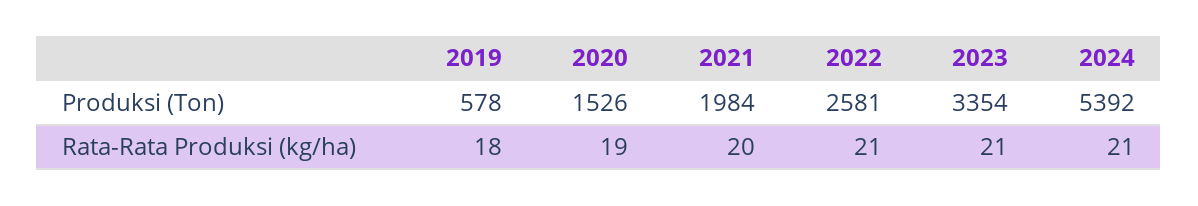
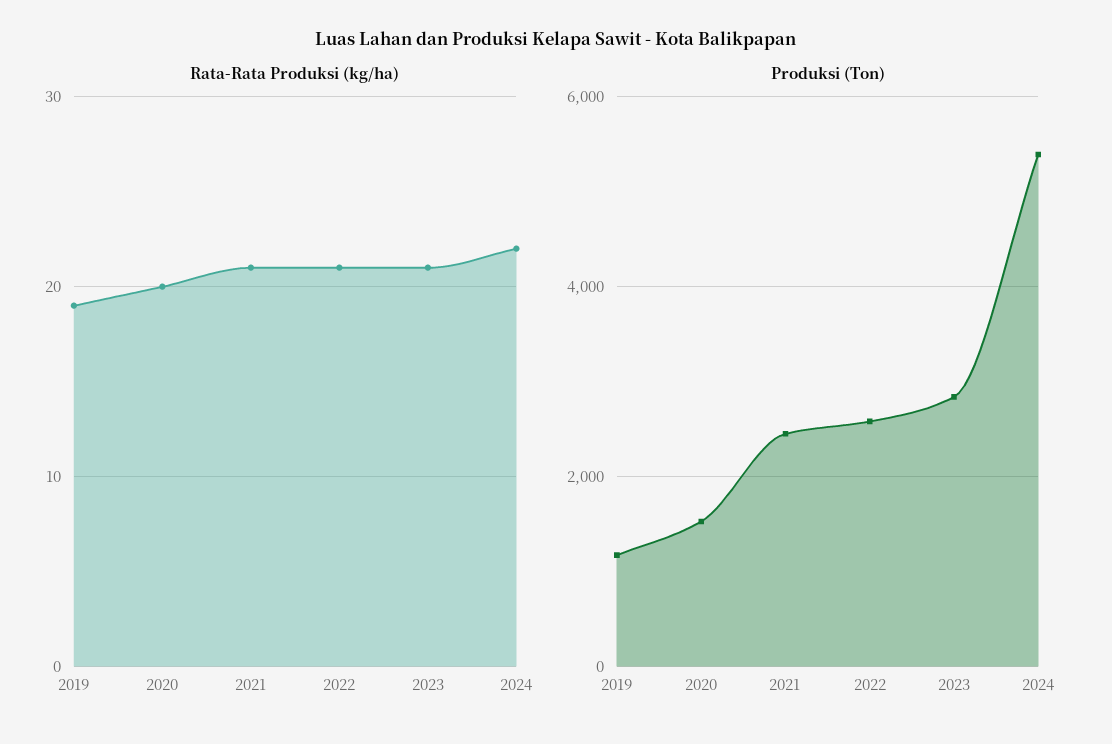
  {
    "Produksi (Ton)": {
-     "2019": 578,
+     "2019": 1200,
      "2020": 1526,
-     "2021": 1984,
+     "2021": 2400,
      "2022": 2581,
-     "2023": 3354,
+     "2023": 2800,
      "2024": 5392
    },
    "Rata-Rata Produksi (kg/ha)": {
-     "2019": 18,
+     "2019": 19,
-     "2020": 19,
+     "2020": 20,
-     "2021": 20,
+     "2021": 21,
      "2022": 21,
      "2023": 21,
-     "2024": 21
+     "2024": 22
    }
  }

